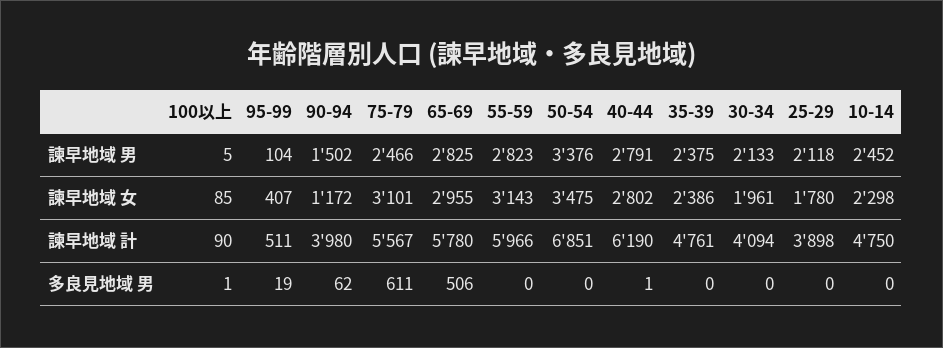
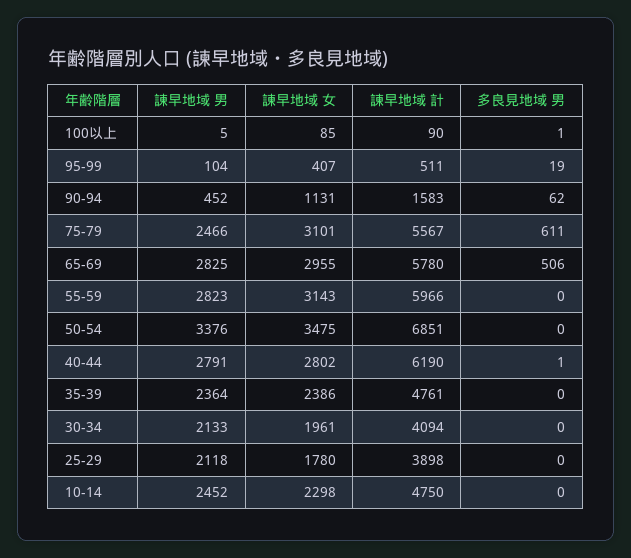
  {
    "100以上": {
      "諫早地域 男": 5,
      "諫早地域 女": 85,
      "諫早地域 計": 90,
      "多良見地域 男": 1
    },
    "95-99": {
      "諫早地域 男": 104,
      "諫早地域 女": 407,
      "諫早地域 計": 511,
      "多良見地域 男": 19
    },
    "90-94": {
-     "諫早地域 男": 1502,
+     "諫早地域 男": 452,
-     "諫早地域 女": 1172,
+     "諫早地域 女": 1131,
-     "諫早地域 計": 3980,
+     "諫早地域 計": 1583,
      "多良見地域 男": 62
    },
    "75-79": {
      "諫早地域 男": 2466,
      "諫早地域 女": 3101,
      "諫早地域 計": 5567,
      "多良見地域 男": 611
    },
    "65-69": {
      "諫早地域 男": 2825,
      "諫早地域 女": 2955,
      "諫早地域 計": 5780,
      "多良見地域 男": 506
    },
    "55-59": {
      "諫早地域 男": 2823,
      "諫早地域 女": 3143,
      "諫早地域 計": 5966,
      "多良見地域 男": 0
    },
    "50-54": {
      "諫早地域 男": 3376,
      "諫早地域 女": 3475,
      "諫早地域 計": 6851,
      "多良見地域 男": 0
    },
    "40-44": {
      "諫早地域 男": 2791,
      "諫早地域 女": 2802,
      "諫早地域 計": 6190,
      "多良見地域 男": 1
    },
    "35-39": {
-     "諫早地域 男": 2375,
+     "諫早地域 男": 2364,
      "諫早地域 女": 2386,
      "諫早地域 計": 4761,
      "多良見地域 男": 0
    },
    "30-34": {
      "諫早地域 男": 2133,
      "諫早地域 女": 1961,
      "諫早地域 計": 4094,
      "多良見地域 男": 0
    },
    "25-29": {
      "諫早地域 男": 2118,
      "諫早地域 女": 1780,
      "諫早地域 計": 3898,
      "多良見地域 男": 0
    },
    "10-14": {
      "諫早地域 男": 2452,
      "諫早地域 女": 2298,
      "諫早地域 計": 4750,
      "多良見地域 男": 0
    }
  }

